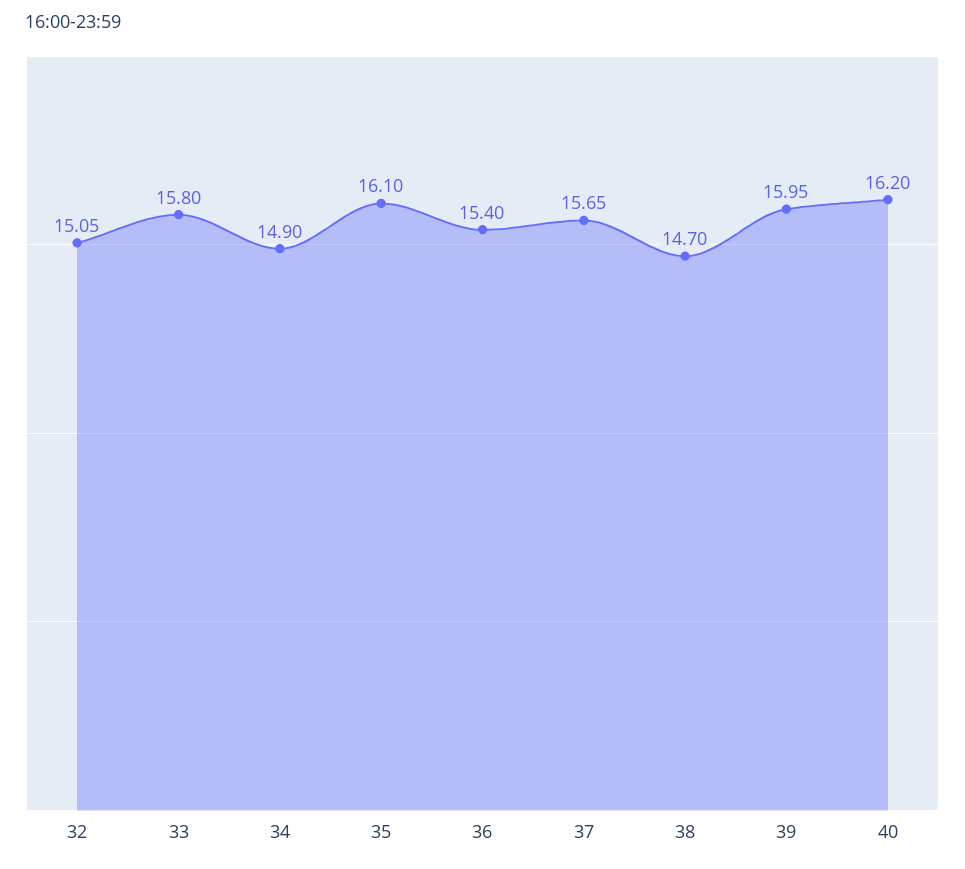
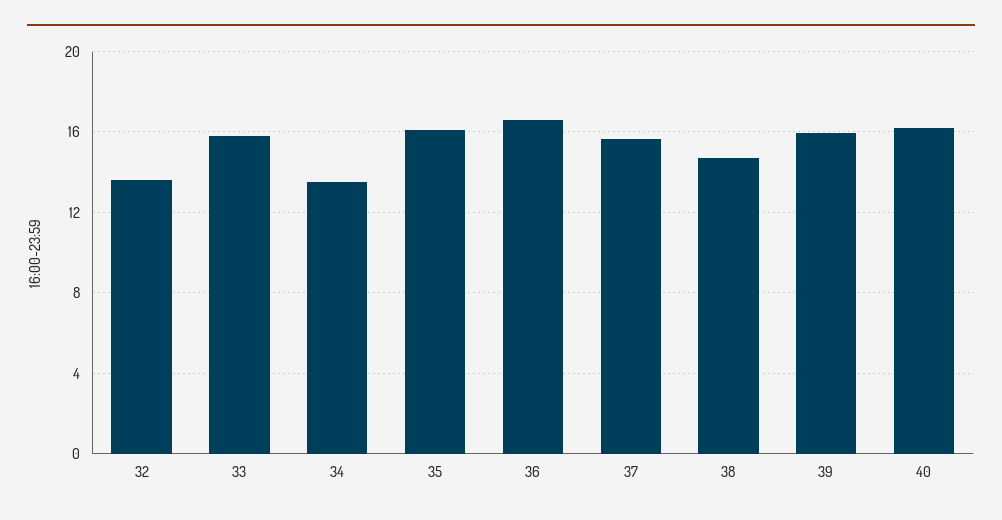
  {
-   "32": 15.05,
+   "32": 13.5,
    "33": 15.8,
-   "34": 14.9,
+   "34": 13.5,
    "35": 16.1,
-   "36": 15.4,
+   "36": 16.5,
    "37": 15.65,
    "38": 14.7,
    "39": 15.95,
    "40": 16.2
  }

